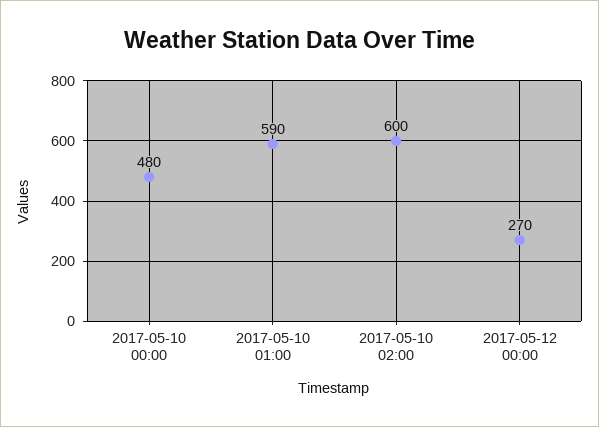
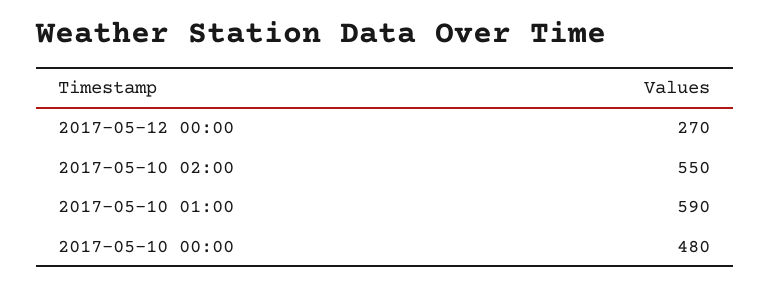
  {
    "2017-05-10 00:00": 480,
    "2017-05-10 01:00": 590,
-   "2017-05-10 02:00": 600,
+   "2017-05-10 02:00": 550,
    "2017-05-12 00:00": 270
  }

